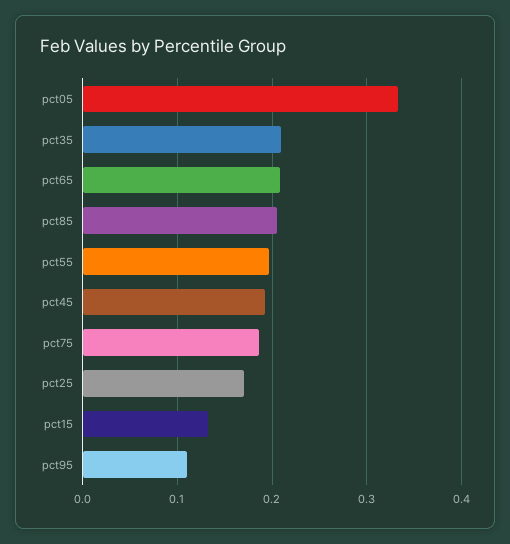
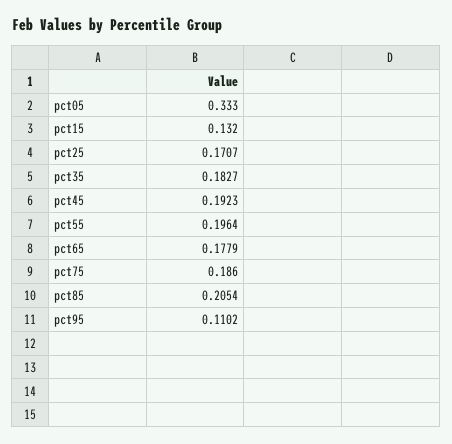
  {
    "pct05": 0.333,
-   "pct35": 0.21,
+   "pct35": 0.1827,
-   "pct65": 0.21,
+   "pct65": 0.1779,
    "pct85": 0.2054,
    "pct55": 0.1964,
    "pct45": 0.1923,
    "pct75": 0.186,
    "pct25": 0.1707,
    "pct15": 0.132,
    "pct95": 0.1102
  }

